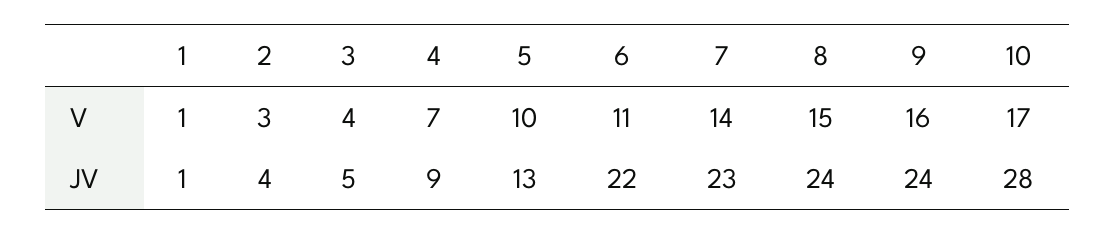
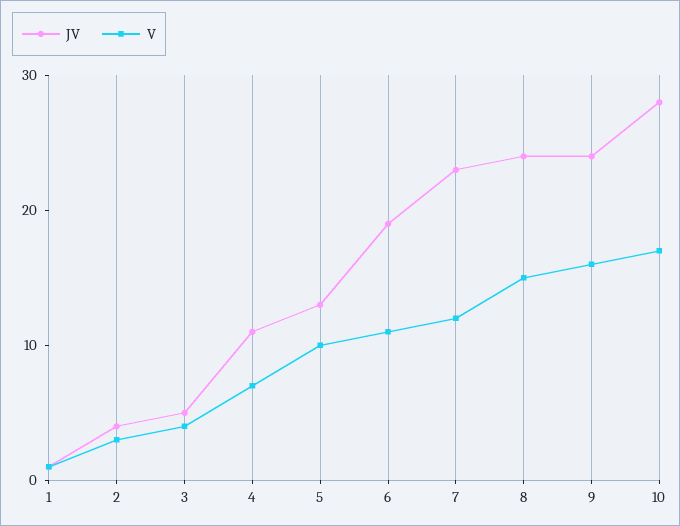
  {
    "V": {
      "1": 1,
      "2": 3,
      "3": 4,
      "4": 7,
      "5": 10,
      "6": 11,
-     "7": 14,
+     "7": 12,
      "8": 15,
      "9": 16,
      "10": 17
    },
    "JV": {
      "1": 1,
      "2": 4,
      "3": 5,
-     "4": 9,
+     "4": 11,
      "5": 13,
-     "6": 22,
+     "6": 19,
      "7": 23,
      "8": 24,
      "9": 24,
      "10": 28
    }
  }

